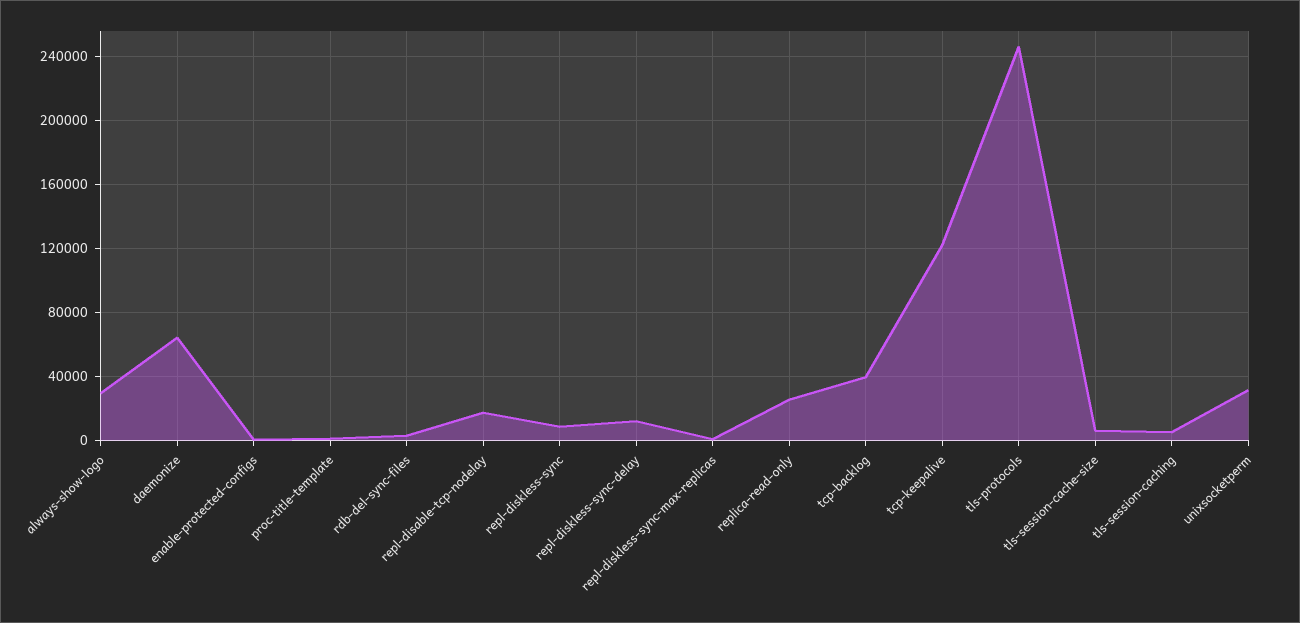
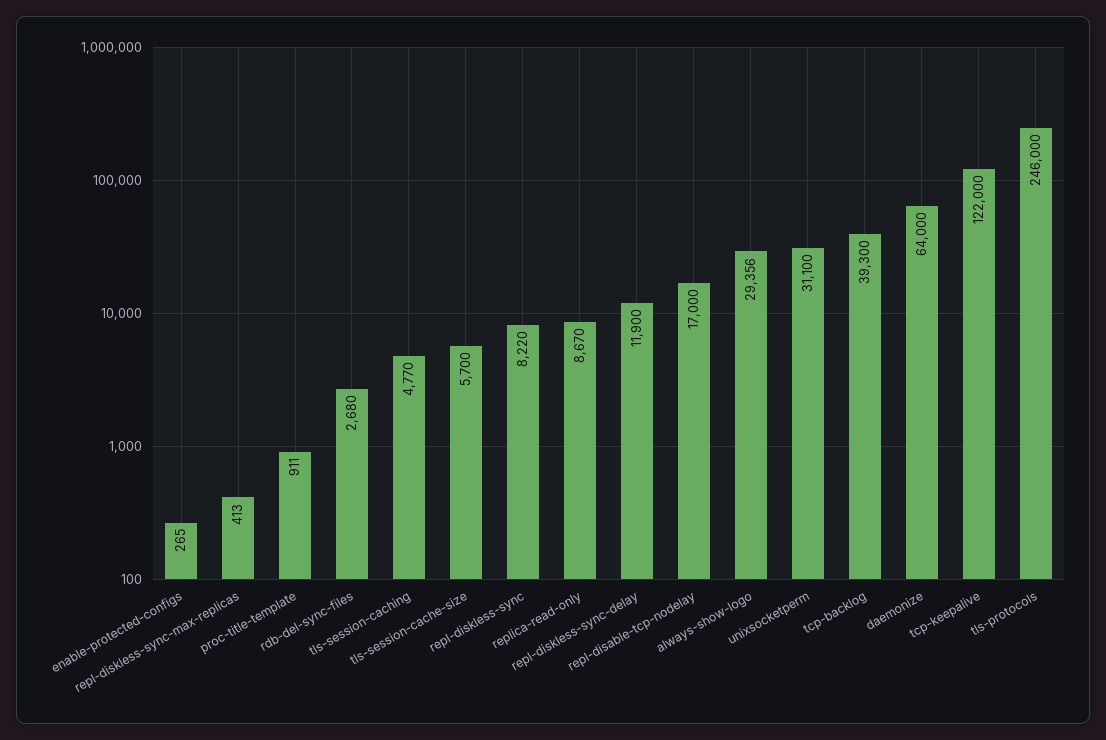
  {
    "always-show-logo": 29356,
    "daemonize": 64000,
    "enable-protected-configs": 265,
    "proc-title-template": 911,
    "rdb-del-sync-files": 2680,
    "repl-disable-tcp-nodelay": 17000,
    "repl-diskless-sync": 8220,
    "repl-diskless-sync-delay": 11900,
    "repl-diskless-sync-max-replicas": 413,
-   "replica-read-only": 25000,
+   "replica-read-only": 8670,
    "tcp-backlog": 39300,
    "tcp-keepalive": 122000,
    "tls-protocols": 246000,
    "tls-session-cache-size": 5700,
    "tls-session-caching": 4770,
    "unixsocketperm": 31100
  }

